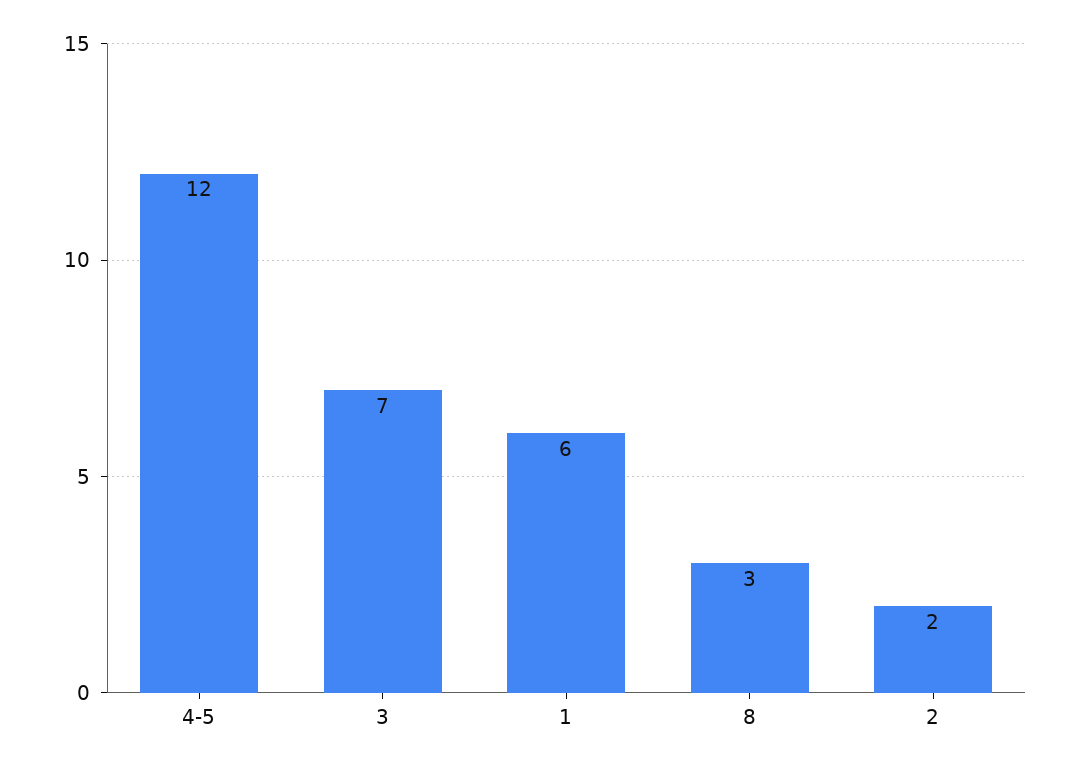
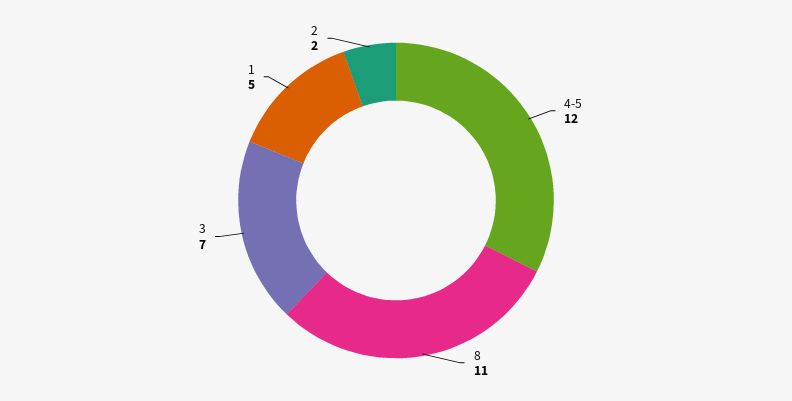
  {
    "4-5": 12,
    "3": 7,
-   "1": 6,
+   "1": 5,
-   "8": 3,
+   "8": 11,
    "2": 2
  }

